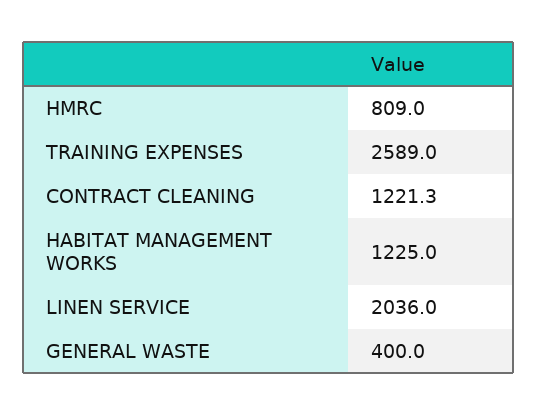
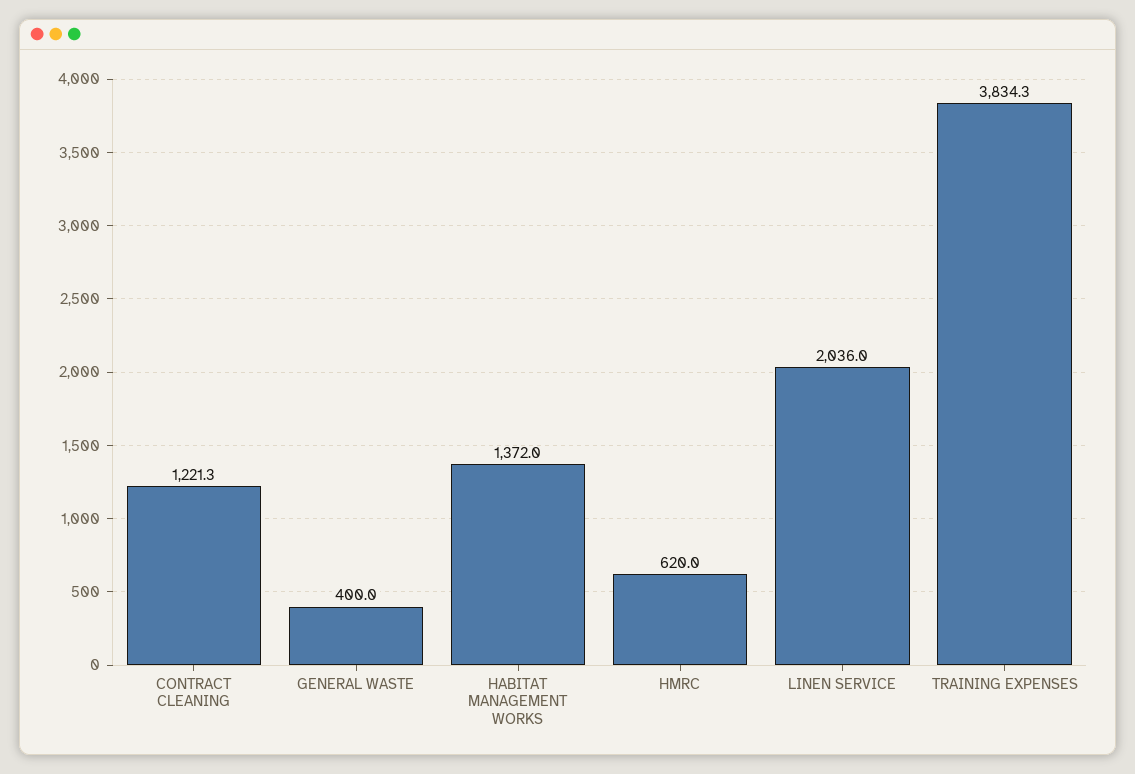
  {
-   "HMRC": 809,
+   "HMRC": 620,
-   "TRAINING EXPENSES": 2589,
+   "TRAINING EXPENSES": 3834.3,
    "CONTRACT CLEANING": 1221.3,
-   "HABITAT MANAGEMENT WORKS": 1225,
+   "HABITAT MANAGEMENT WORKS": 1372,
    "LINEN SERVICE": 2036,
    "GENERAL WASTE": 400
  }

